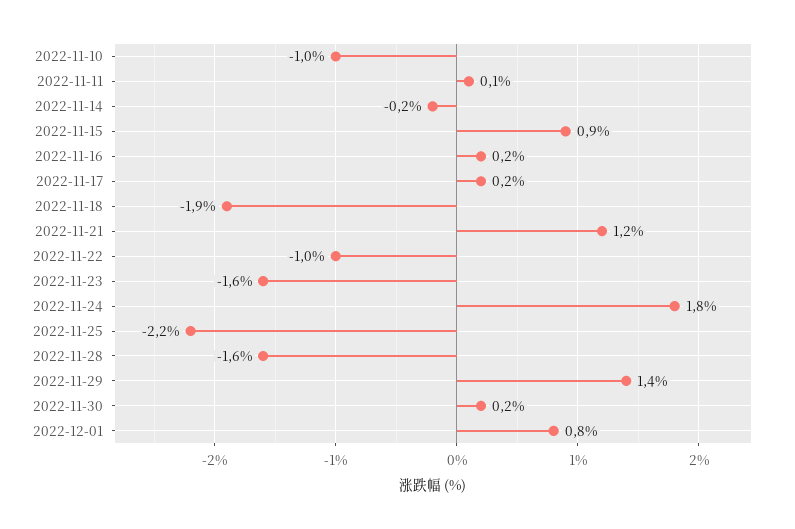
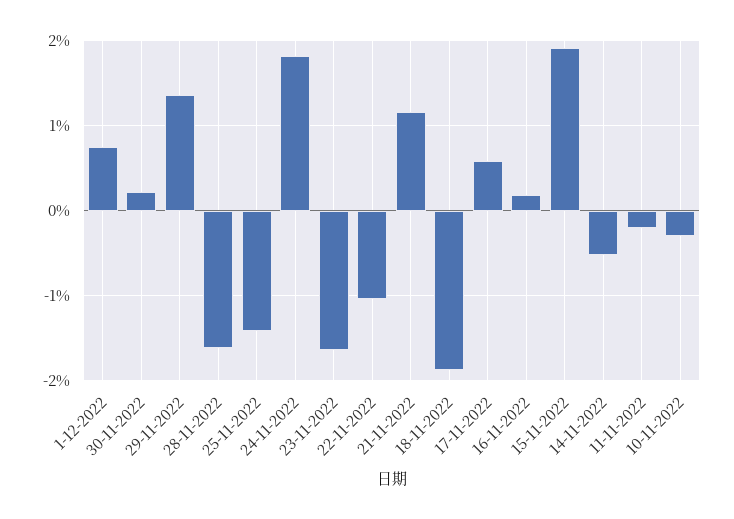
  {
-   "2022-11-10": -1,
+   "2022-11-10": -0.3,
-   "2022-11-11": 0.1,
+   "2022-11-11": -0.2,
-   "2022-11-14": -0.2,
+   "2022-11-14": -0.5,
-   "2022-11-15": 0.9,
+   "2022-11-15": 1.9,
    "2022-11-16": 0.2,
-   "2022-11-17": 0.2,
+   "2022-11-17": 0.6,
    "2022-11-18": -1.9,
    "2022-11-21": 1.2,
    "2022-11-22": -1,
    "2022-11-23": -1.6,
    "2022-11-24": 1.8,
-   "2022-11-25": -2.2,
+   "2022-11-25": -1.4,
    "2022-11-28": -1.6,
    "2022-11-29": 1.4,
    "2022-11-30": 0.2,
    "2022-12-01": 0.8
  }

